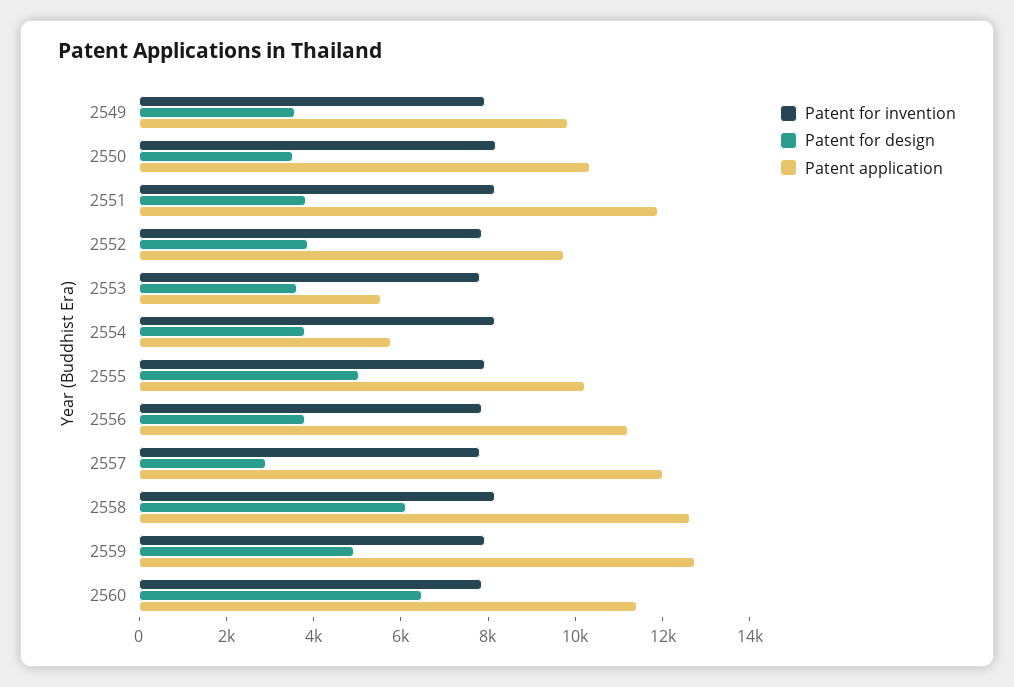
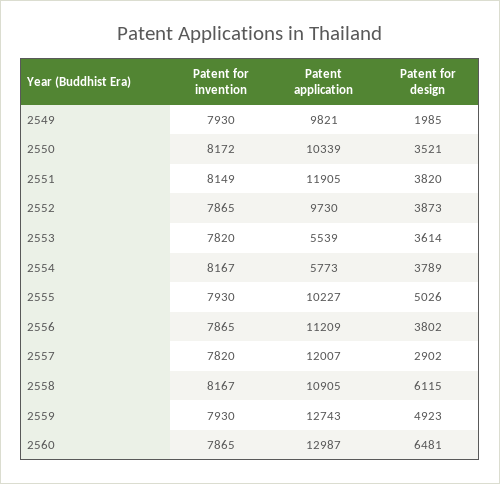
  {
    "Patent for invention": {
      "2549": 7930,
      "2550": 8172,
      "2551": 8149,
      "2552": 7865,
      "2553": 7820,
      "2554": 8167,
      "2555": 7930,
      "2556": 7865,
      "2557": 7820,
      "2558": 8167,
      "2559": 7930,
      "2560": 7865
    },
    "Patent for design": {
-     "2549": 3500,
+     "2549": 1985,
      "2550": 3521,
      "2551": 3820,
      "2552": 3873,
      "2553": 3614,
      "2554": 3789,
      "2555": 5026,
      "2556": 3802,
      "2557": 2902,
      "2558": 6115,
      "2559": 4923,
      "2560": 6481
    },
    "Patent application": {
      "2549": 9821,
      "2550": 10339,
      "2551": 11905,
      "2552": 9730,
      "2553": 5539,
      "2554": 5773,
      "2555": 10227,
      "2556": 11209,
      "2557": 12007,
-     "2558": 12500,
+     "2558": 10905,
      "2559": 12743,
-     "2560": 11500
+     "2560": 12987
    }
  }

